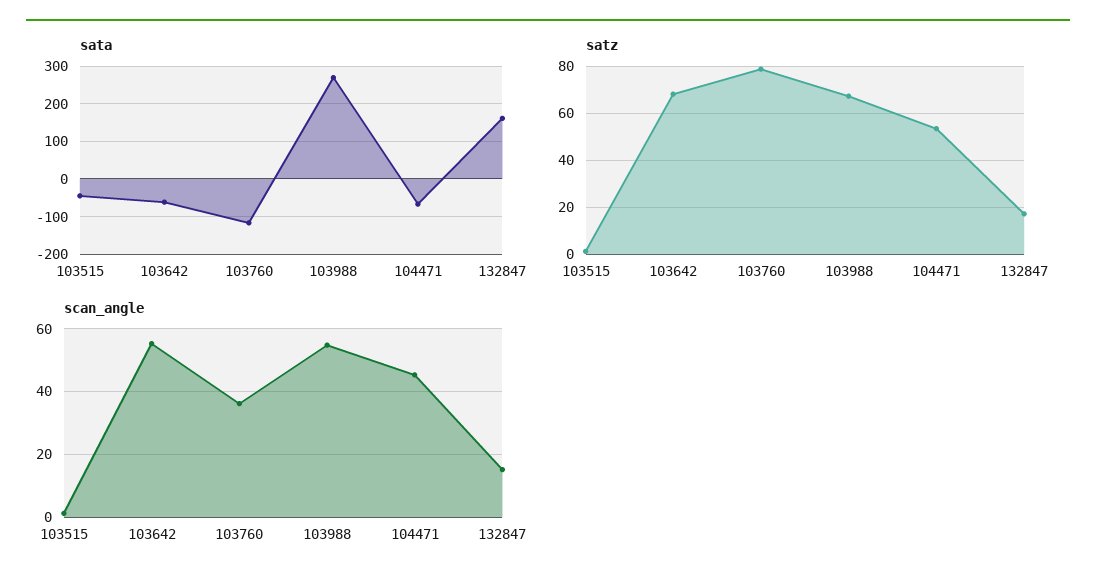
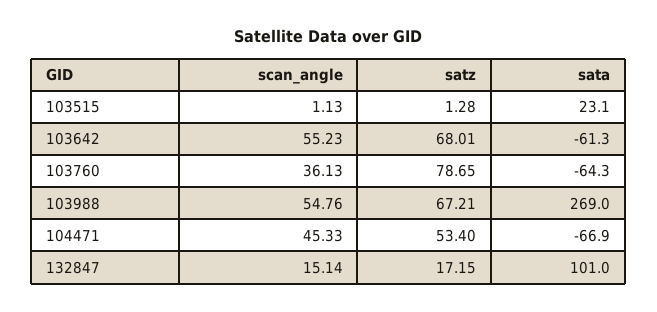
  {
    "sata": {
-     "103515": -40,
+     "103515": 23.1,
      "103642": -61.3,
-     "103760": -120,
+     "103760": -64.3,
      "103988": 269,
      "104471": -66.9,
-     "132847": 160
+     "132847": 101
    },
    "satz": {
      "103515": 1.28,
      "103642": 68.01,
      "103760": 78.65,
      "103988": 67.21,
      "104471": 53.4,
      "132847": 17.15
    },
    "scan_angle": {
      "103515": 1.13,
      "103642": 55.23,
      "103760": 36.13,
      "103988": 54.76,
      "104471": 45.33,
      "132847": 15.14
    }
  }

